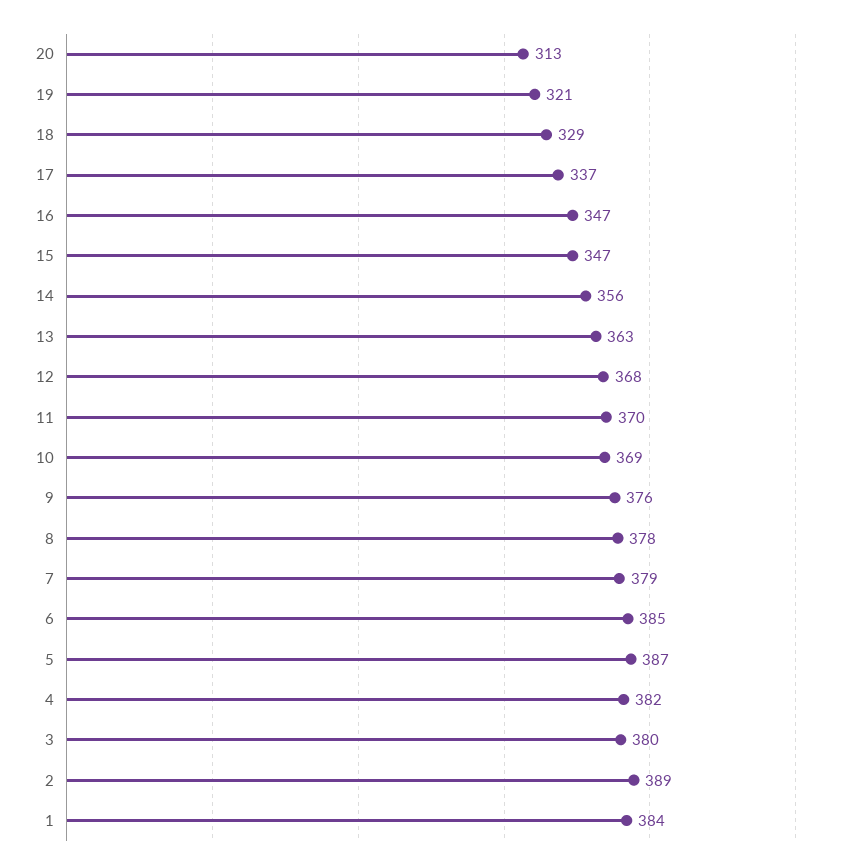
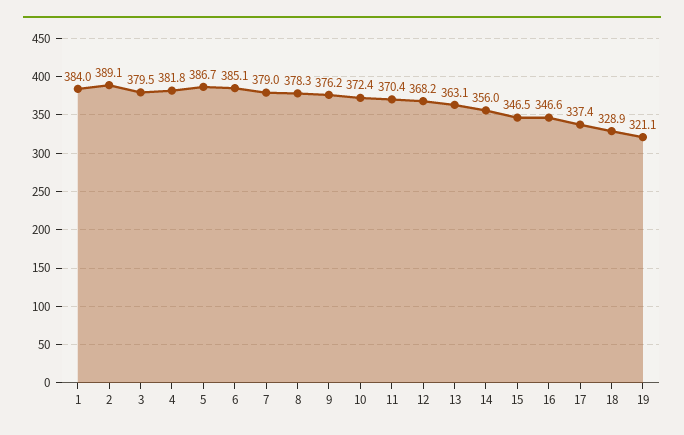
  {
-   "20": 313,
    "19": 321.1,
    "18": 328.9,
    "17": 337.4,
    "16": 346.6,
    "15": 346.5,
    "14": 356,
    "13": 363.1,
    "12": 368.2,
    "11": 370.4,
-   "10": 369,
+   "10": 372.4,
    "9": 376.2,
    "8": 378.3,
    "7": 379,
    "6": 385.1,
    "5": 386.7,
    "4": 381.8,
    "3": 379.5,
    "2": 389.1,
    "1": 384
  }

